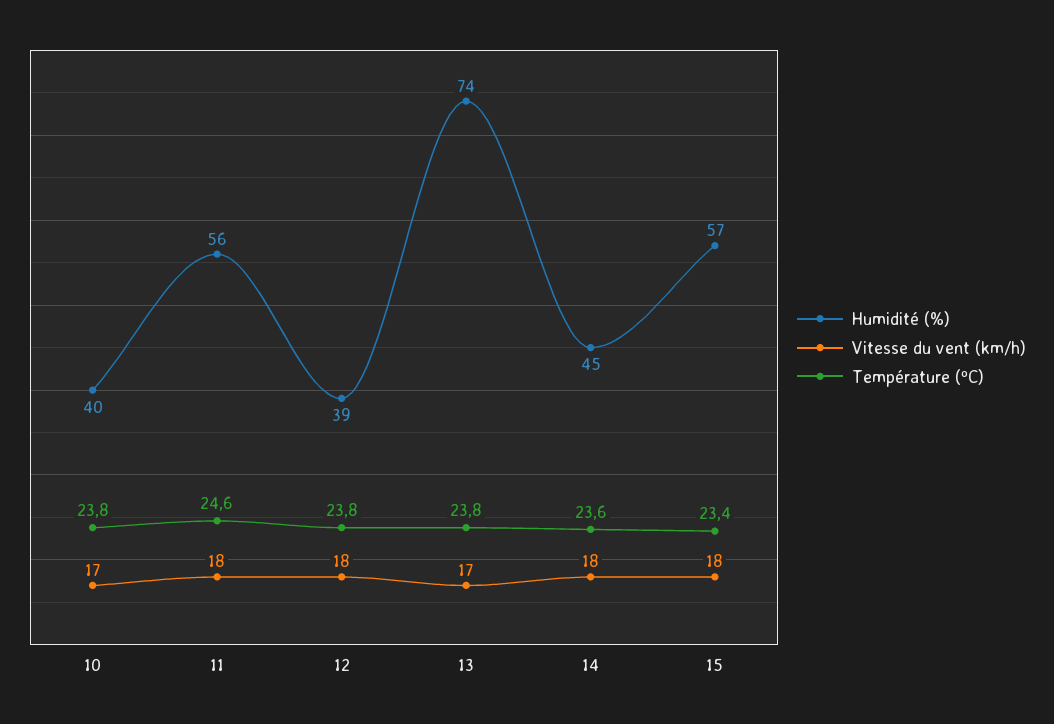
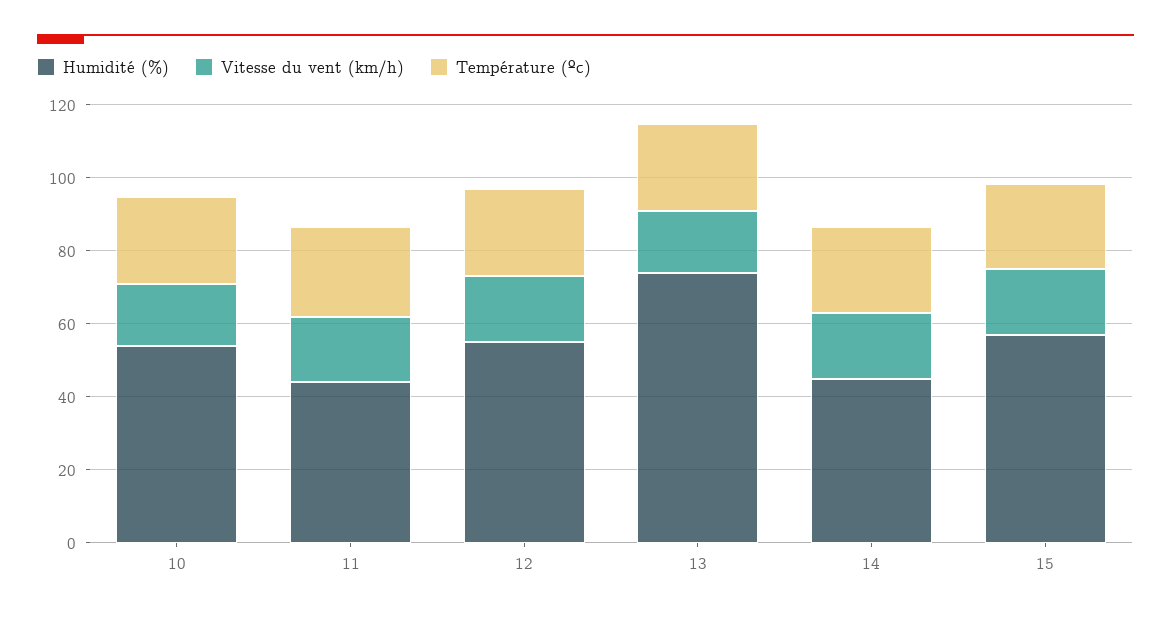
  {
    "Humidité (%)": {
-     "10": 40,
+     "10": 55,
-     "11": 56,
+     "11": 45,
-     "12": 39,
+     "12": 55,
      "13": 74,
      "14": 45,
      "15": 57
    },
    "Vitesse du vent (km/h)": {
      "10": 17,
      "11": 18,
      "12": 18,
      "13": 17,
      "14": 18,
      "15": 18
    },
    "Température (ºC)": {
      "10": 23.8,
      "11": 24.6,
      "12": 23.8,
      "13": 23.8,
      "14": 23.6,
      "15": 23.4
    }
  }

